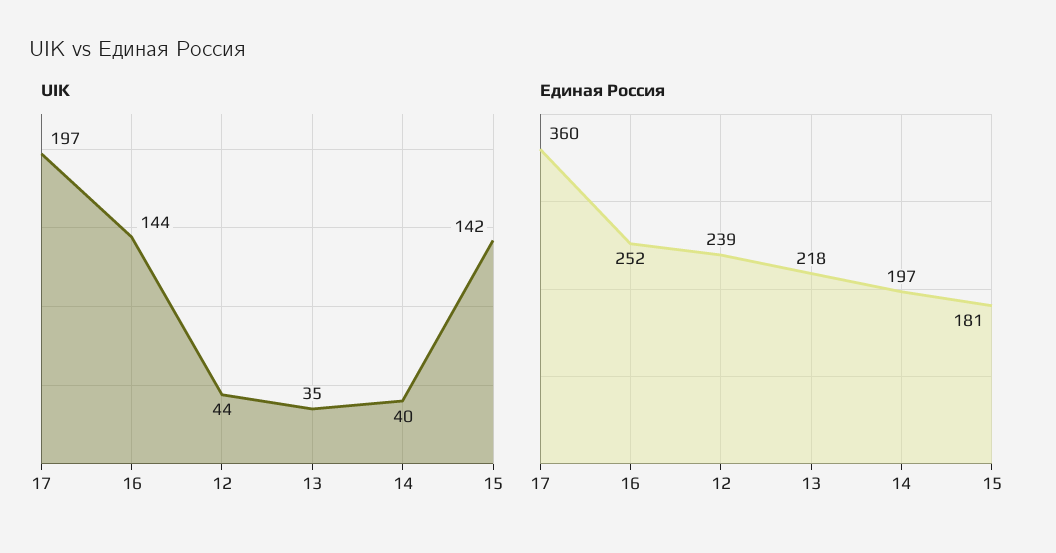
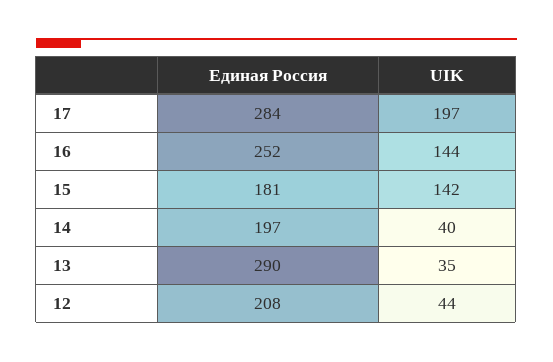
  {
    "UIK": {
      "17": 197,
      "16": 144,
      "12": 44,
      "13": 35,
      "14": 40,
      "15": 142
    },
    "Единая Россия": {
-     "17": 360,
+     "17": 284,
      "16": 252,
-     "12": 239,
+     "12": 208,
-     "13": 218,
+     "13": 290,
      "14": 197,
      "15": 181
    }
  }

